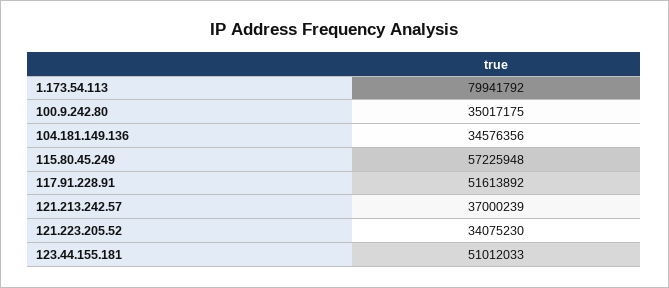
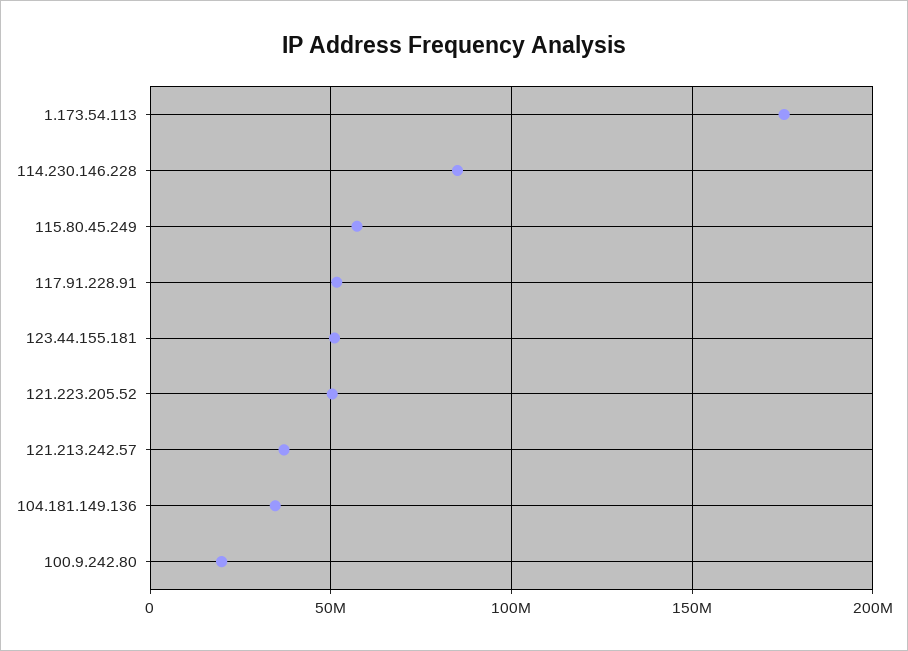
  {
-   "1.173.54.113": 79941792,
+   "1.173.54.113": 175000000,
-   "100.9.242.80": 35017175,
+   "100.9.242.80": 20000000,
    "104.181.149.136": 34576356,
    "115.80.45.249": 57225948,
    "117.91.228.91": 51613892,
    "121.213.242.57": 37000239,
-   "121.223.205.52": 34075230,
+   "121.223.205.52": 50000000,
-   "123.44.155.181": 51012033
+   "123.44.155.181": 51012033,
+   "114.230.146.228": 85000000
  }

